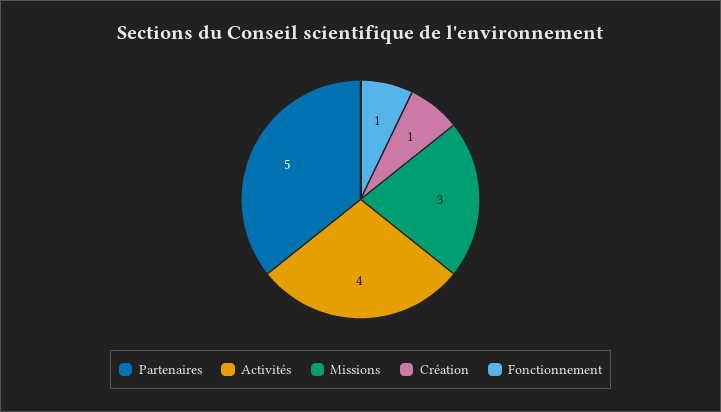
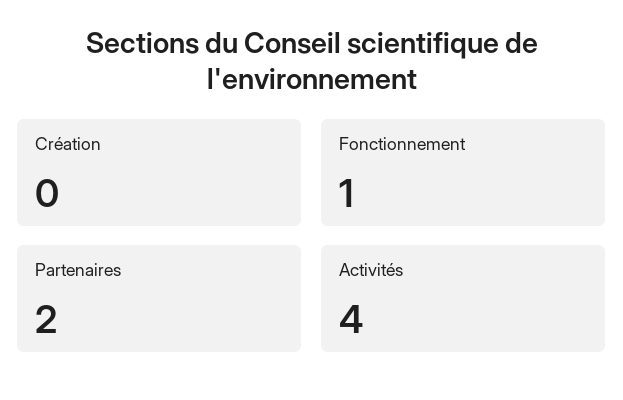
  {
-   "Partenaires": 5,
+   "Partenaires": 2,
    "Activités": 4,
-   "Missions": 3,
-   "Création": 1,
+   "Création": 0,
    "Fonctionnement": 1
  }

